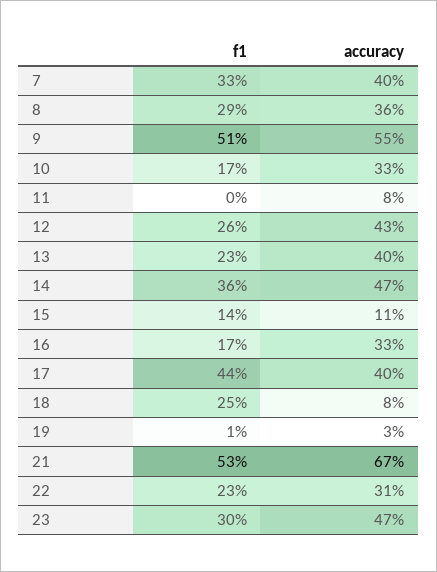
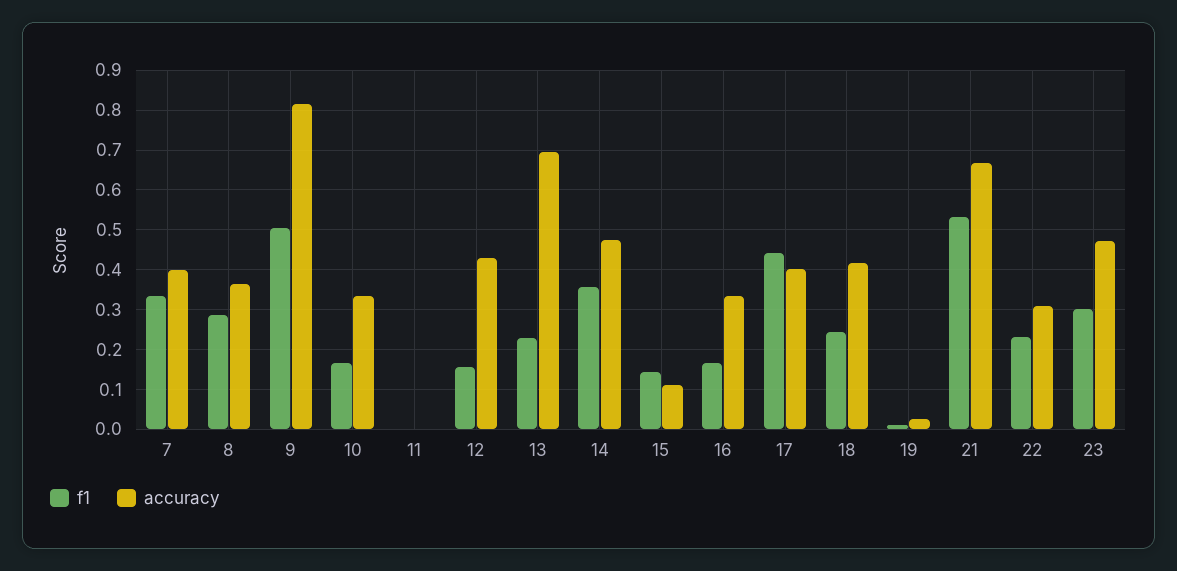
  {
    "f1": {
      "7": 0.33,
      "8": 0.29,
      "9": 0.51,
      "10": 0.17,
      "11": 0,
-     "12": 0.26,
+     "12": 0.16,
      "13": 0.23,
      "14": 0.36,
      "15": 0.14,
      "16": 0.17,
      "17": 0.44,
      "18": 0.25,
      "19": 0.01,
      "21": 0.53,
      "22": 0.23,
      "23": 0.3
    },
    "accuracy": {
      "7": 0.4,
      "8": 0.36,
-     "9": 0.55,
+     "9": 0.82,
      "10": 0.33,
-     "11": 0.08,
+     "11": 0,
      "12": 0.43,
-     "13": 0.4,
+     "13": 0.7,
      "14": 0.47,
      "15": 0.11,
      "16": 0.33,
      "17": 0.4,
-     "18": 0.08,
+     "18": 0.42,
      "19": 0.03,
      "21": 0.67,
      "22": 0.31,
      "23": 0.47
    }
  }

